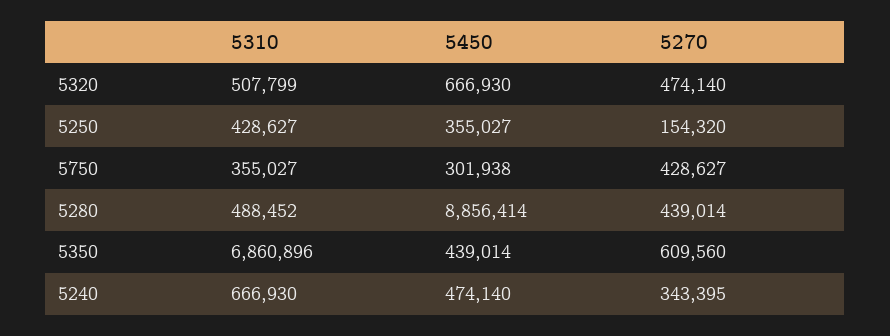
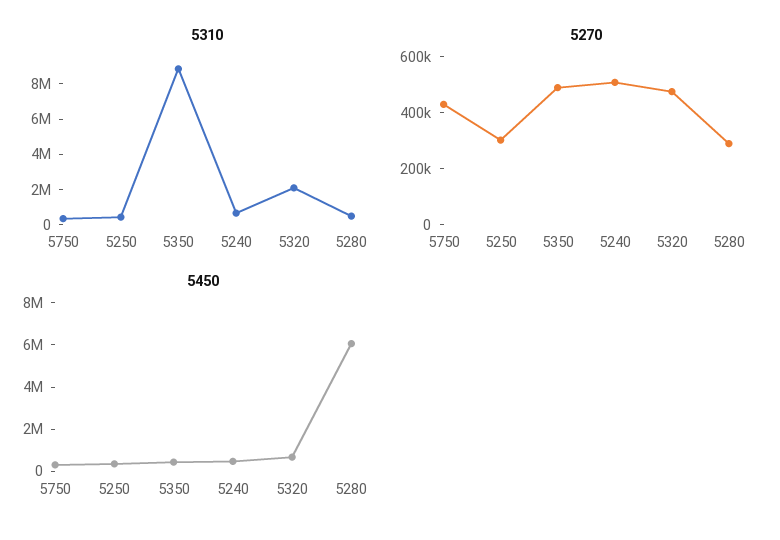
  {
    "5310": {
-     "5320": 507799,
+     "5320": 2000000,
      "5250": 428627,
      "5750": 355027,
      "5280": 488452,
-     "5350": 6860896,
+     "5350": 9000000,
      "5240": 666930
    },
    "5450": {
      "5320": 666930,
      "5250": 355027,
      "5750": 301938,
-     "5280": 8856414,
+     "5280": 6000000,
      "5350": 439014,
      "5240": 474140
    },
    "5270": {
      "5320": 474140,
-     "5250": 154320,
+     "5250": 300000,
      "5750": 428627,
-     "5280": 439014,
+     "5280": 300000,
-     "5350": 609560,
+     "5350": 500000,
-     "5240": 343395
+     "5240": 500000
    }
  }

